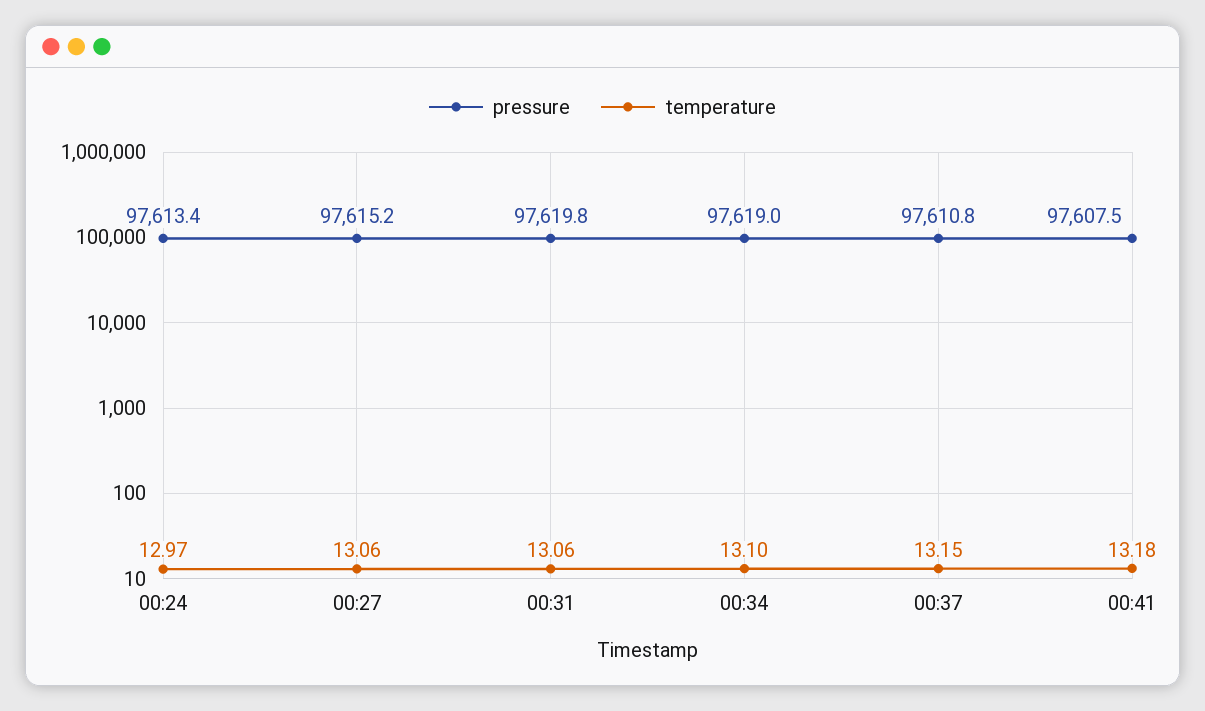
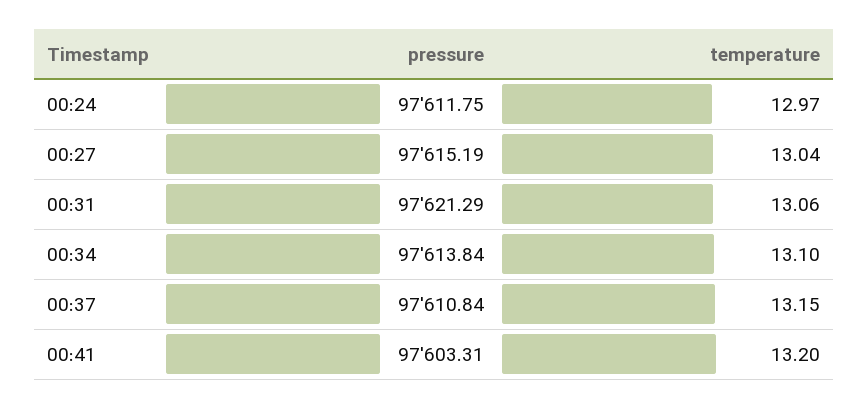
  {
    "pressure": {
-     "00:24": 97613.4,
+     "00:24": 97611.75,
      "00:27": 97615.19,
-     "00:31": 97619.8,
+     "00:31": 97621.29,
-     "00:34": 97619,
+     "00:34": 97613.84,
      "00:37": 97610.84,
-     "00:41": 97607.5
+     "00:41": 97603.31
    },
    "temperature": {
      "00:24": 12.97,
-     "00:27": 13.06,
+     "00:27": 13.04,
      "00:31": 13.06,
      "00:34": 13.1,
      "00:37": 13.15,
-     "00:41": 13.18
+     "00:41": 13.2
    }
  }

